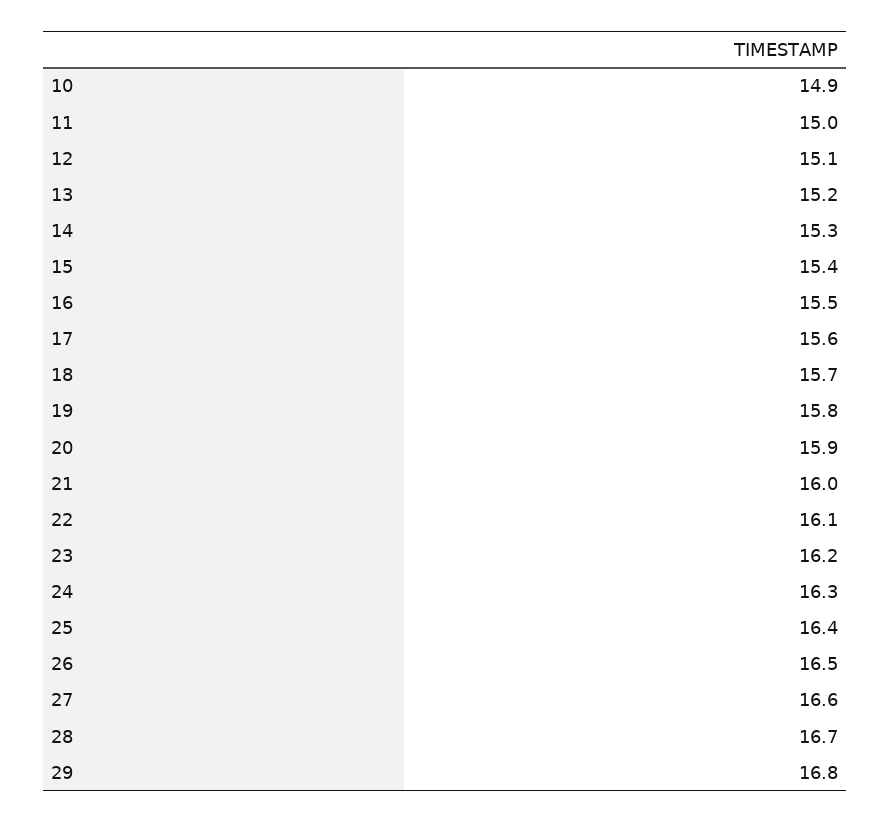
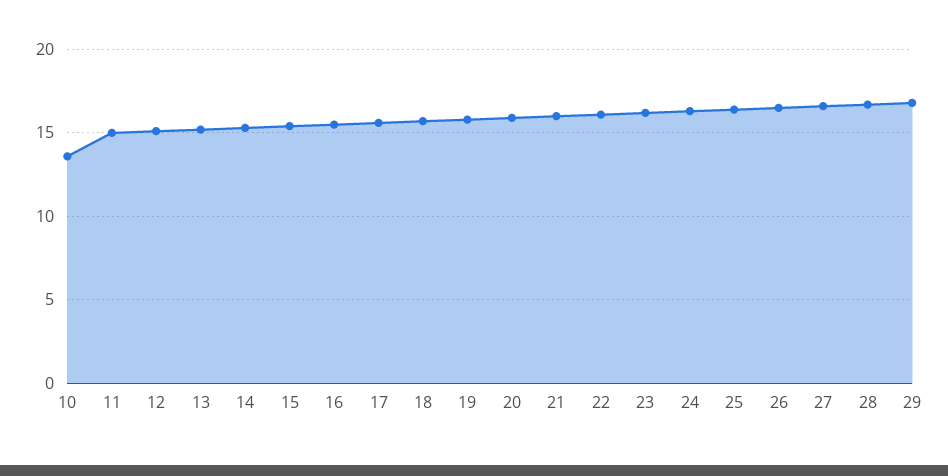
  {
-   "10": 14.9,
+   "10": 13.5,
    "11": 15,
    "12": 15.1,
    "13": 15.2,
    "14": 15.3,
    "15": 15.4,
    "16": 15.5,
    "17": 15.6,
    "18": 15.7,
    "19": 15.8,
    "20": 15.9,
    "21": 16,
    "22": 16.1,
    "23": 16.2,
    "24": 16.3,
    "25": 16.4,
    "26": 16.5,
    "27": 16.6,
    "28": 16.7,
    "29": 16.8
  }

